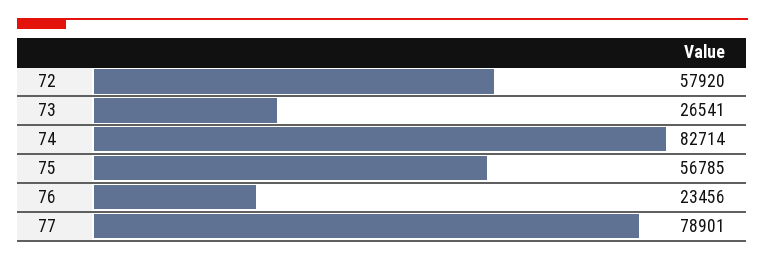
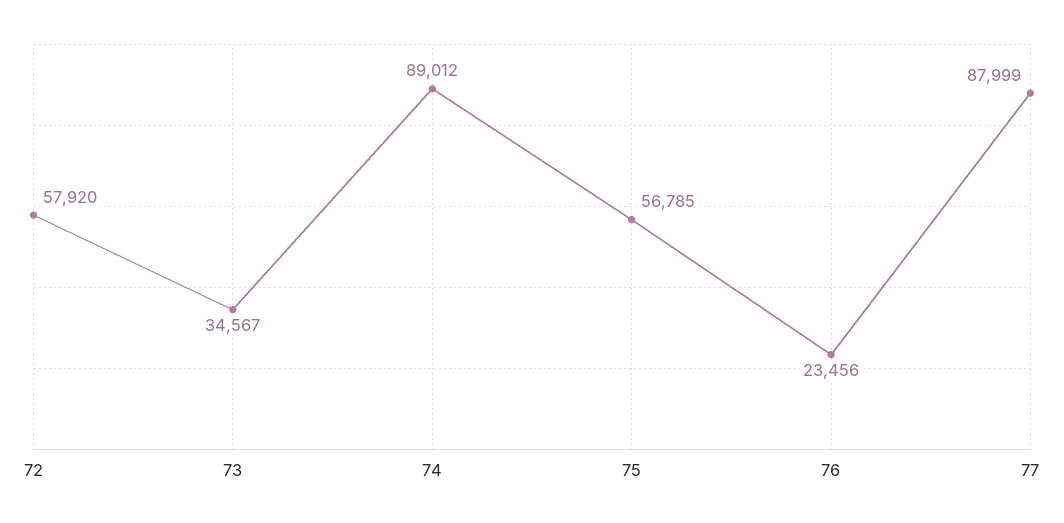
  {
    "72": 57920,
-   "73": 26541,
+   "73": 34567,
-   "74": 82714,
+   "74": 89012,
    "75": 56785,
    "76": 23456,
-   "77": 78901
+   "77": 87999
  }

